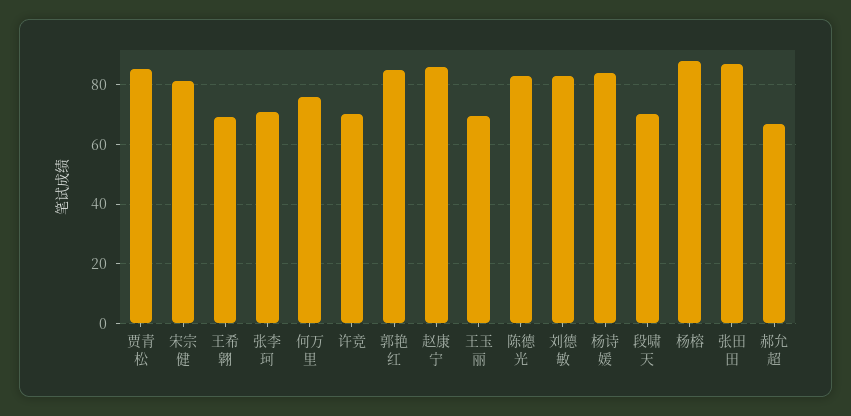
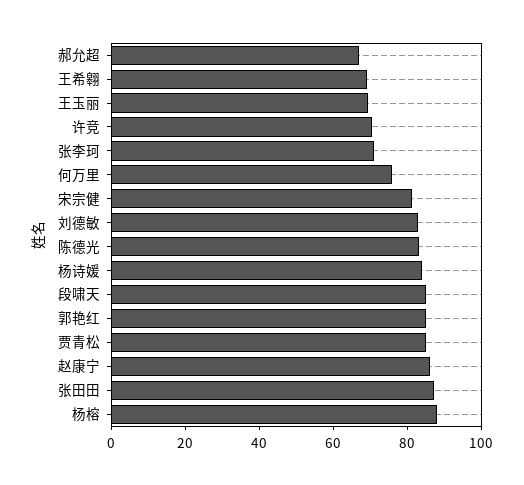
  {
    "贾青松": 85,
    "宋宗健": 80,
    "王希翱": 70,
    "张李珂": 70,
    "何万里": 75,
    "许竞": 70,
    "郭艳红": 85,
    "赵康宁": 85,
    "王玉丽": 70,
    "陈德光": 82.5,
    "刘德敏": 82.5,
    "杨诗媛": 85,
-   "段啸天": 70,
+   "段啸天": 85,
    "杨榕": 87.5,
    "张田田": 87.5,
    "郝允超": 67.5
  }

